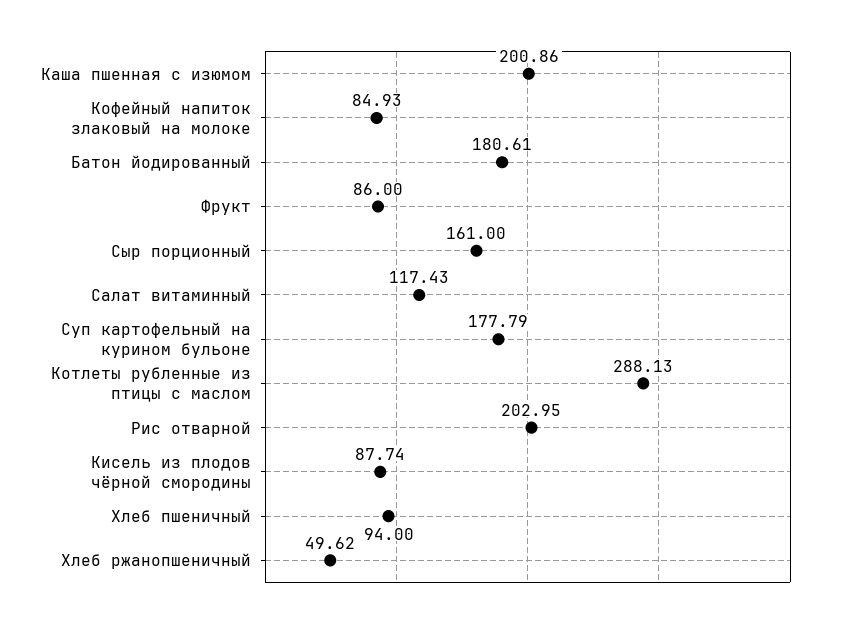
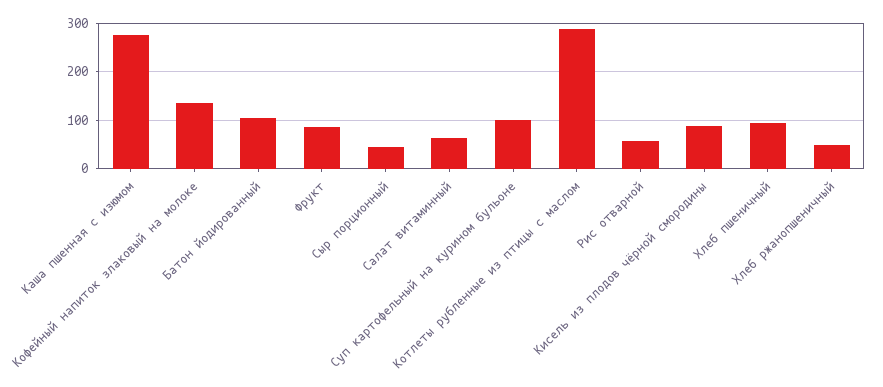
  {
-   "Каша пшенная с изюмом": 200.86,
+   "Каша пшенная с изюмом": 280,
-   "Кофейный напиток злаковый на молоке": 84.93,
+   "Кофейный напиток злаковый на молоке": 140,
-   "Батон йодированный": 180.61,
+   "Батон йодированный": 100,
    "Фрукт": 86,
-   "Сыр порционный": 161,
+   "Сыр порционный": 40,
-   "Салат витаминный": 117.43,
+   "Салат витаминный": 60,
-   "Суп картофельный на курином бульоне": 177.79,
+   "Суп картофельный на курином бульоне": 100,
    "Котлеты рубленные из птицы с маслом": 288.13,
-   "Рис отварной": 202.95,
+   "Рис отварной": 60,
    "Кисель из плодов чёрной смородины": 87.74,
    "Хлеб пшеничный": 94,
    "Хлеб ржанопшеничный": 49.62
  }

